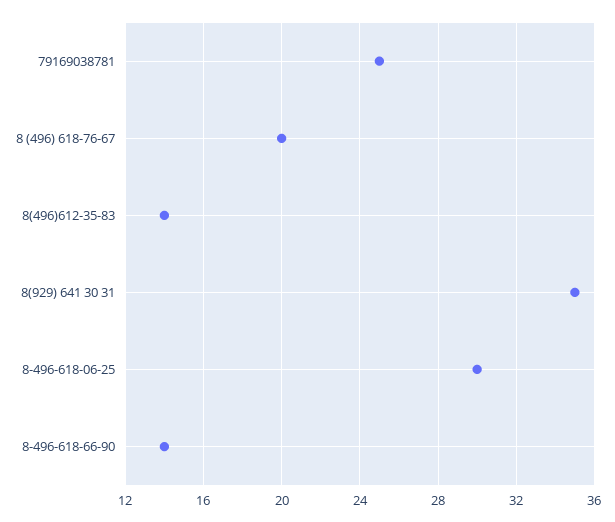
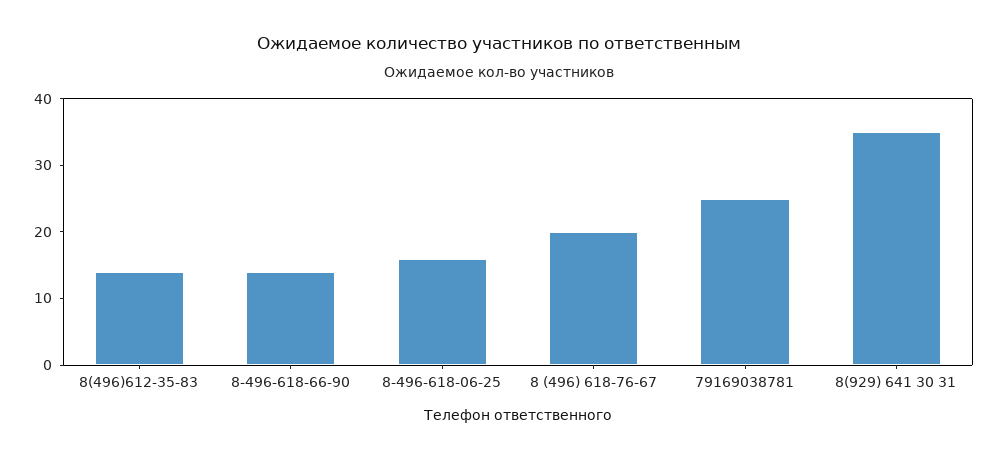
  {
    "79169038781": 25,
    "8 (496) 618-76-67": 20,
    "8(496)612-35-83": 14,
    "8(929) 641 30 31": 35,
-   "8-496-618-06-25": 30,
+   "8-496-618-06-25": 15,
    "8-496-618-66-90": 14
  }

